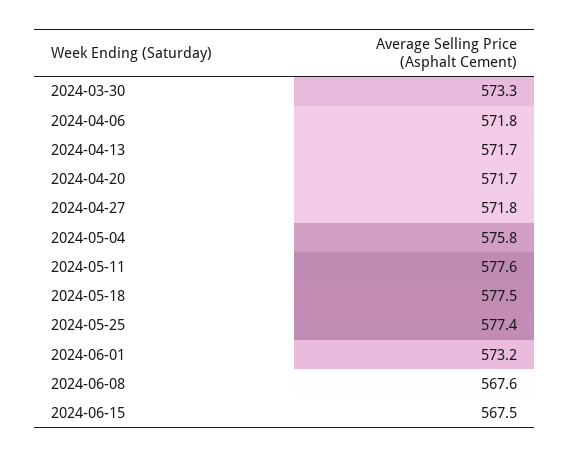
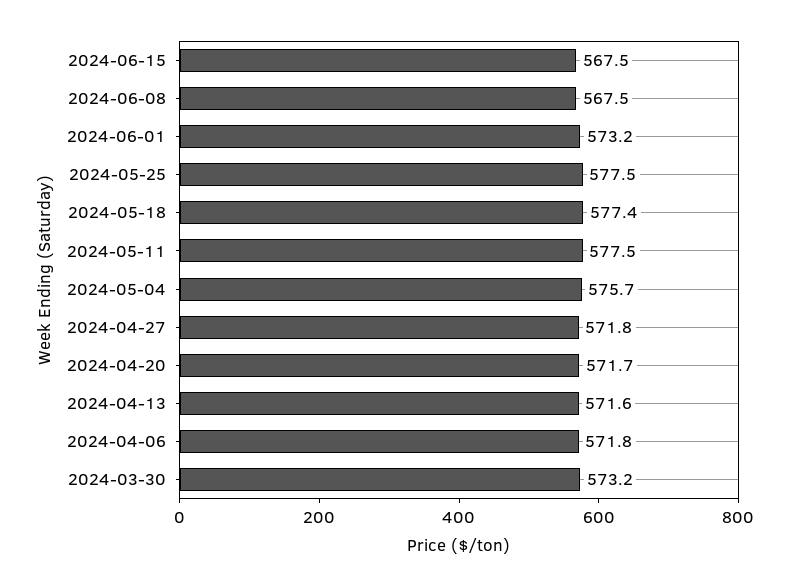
  {
-   "2024-03-30": 573.3,
+   "2024-03-30": 573.2,
    "2024-04-06": 571.8,
-   "2024-04-13": 571.7,
+   "2024-04-13": 571.6,
    "2024-04-20": 571.7,
    "2024-04-27": 571.8,
-   "2024-05-04": 575.8,
+   "2024-05-04": 575.7,
-   "2024-05-11": 577.6,
+   "2024-05-11": 577.5,
-   "2024-05-18": 577.5,
+   "2024-05-18": 577.4,
-   "2024-05-25": 577.4,
+   "2024-05-25": 577.5,
    "2024-06-01": 573.2,
-   "2024-06-08": 567.6,
+   "2024-06-08": 567.5,
    "2024-06-15": 567.5
  }

